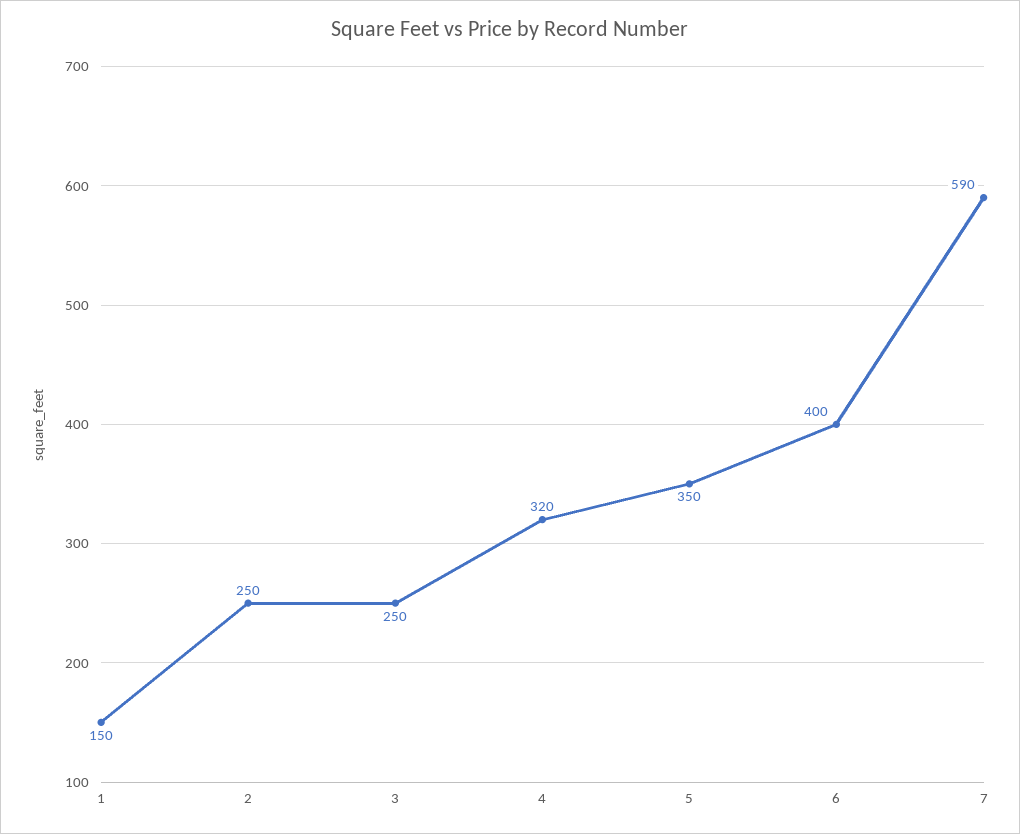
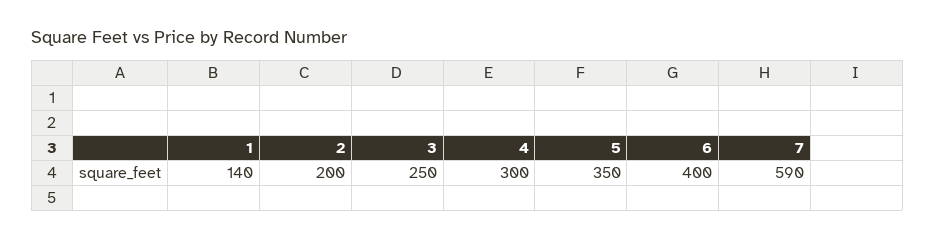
  {
-   "1": 150,
+   "1": 140,
-   "2": 250,
+   "2": 200,
    "3": 250,
-   "4": 320,
+   "4": 300,
    "5": 350,
    "6": 400,
    "7": 590
  }

